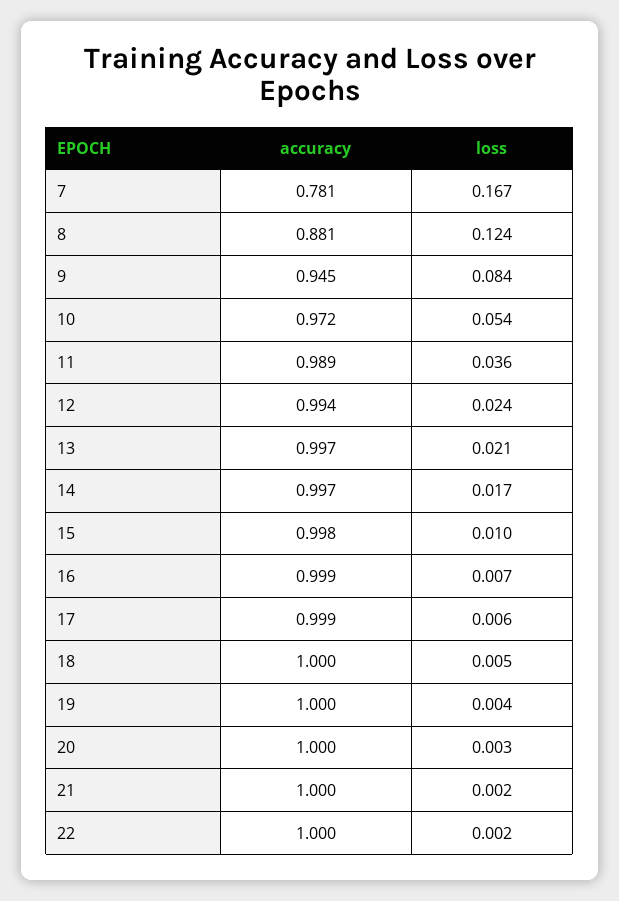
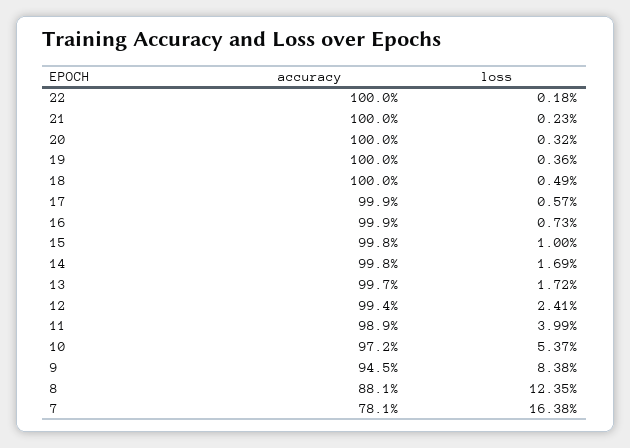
  {
    "accuracy": {
      "7": 0.781,
      "8": 0.881,
      "9": 0.945,
      "10": 0.972,
      "11": 0.989,
      "12": 0.994,
      "13": 0.997,
-     "14": 0.997,
+     "14": 0.998,
      "15": 0.998,
      "16": 0.999,
      "17": 0.999,
      "18": 1,
      "19": 1,
      "20": 1,
      "21": 1,
      "22": 1
    },
    "loss": {
-     "7": 0.167,
+     "7": 0.1638,
      "8": 0.1235,
      "9": 0.0838,
      "10": 0.0537,
-     "11": 0.036,
+     "11": 0.0399,
      "12": 0.0241,
-     "13": 0.021,
+     "13": 0.0172,
      "14": 0.0169,
      "15": 0.01,
      "16": 0.0073,
      "17": 0.0057,
      "18": 0.0049,
      "19": 0.0036,
      "20": 0.0032,
      "21": 0.0023,
      "22": 0.0018
    }
  }

